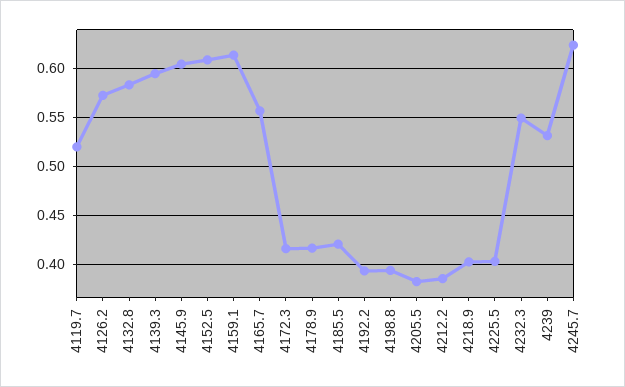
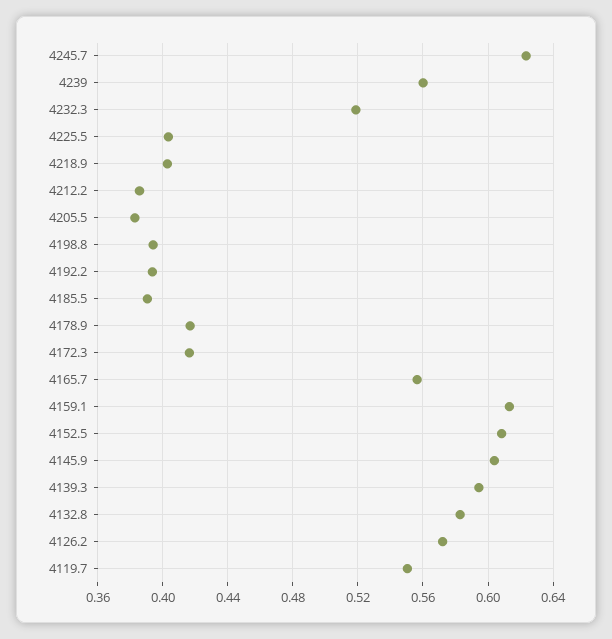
  {
-   "4119.7": 0.52,
+   "4119.7": 0.55,
    "4126.2": 0.57,
    "4132.8": 0.585,
    "4139.3": 0.595,
    "4145.9": 0.605,
    "4152.5": 0.61,
    "4159.1": 0.615,
    "4165.7": 0.555,
    "4172.3": 0.415,
    "4178.9": 0.415,
-   "4185.5": 0.42,
+   "4185.5": 0.39,
    "4192.2": 0.395,
    "4198.8": 0.395,
    "4205.5": 0.385,
    "4212.2": 0.385,
    "4218.9": 0.405,
    "4225.5": 0.405,
-   "4232.3": 0.55,
+   "4232.3": 0.52,
-   "4239": 0.53,
+   "4239": 0.56,
    "4245.7": 0.625
  }

